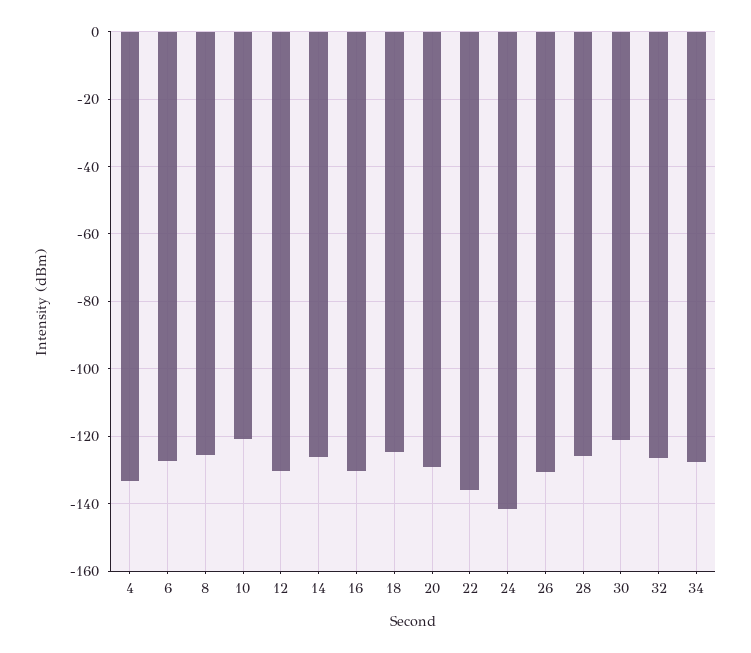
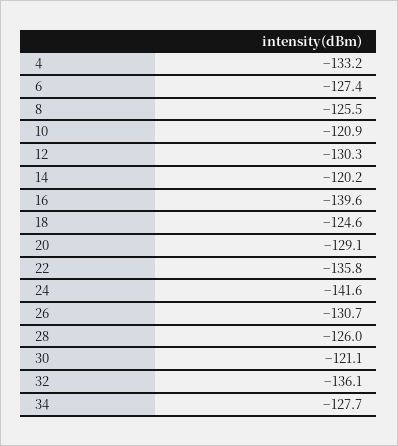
  {
    "4": -133.2,
    "6": -127.4,
    "8": -125.5,
    "10": -120.9,
    "12": -130.3,
-   "14": -126,
+   "14": -120.2,
-   "16": -130,
+   "16": -139.6,
    "18": -124.6,
    "20": -129.1,
    "22": -135.8,
    "24": -141.6,
    "26": -130.7,
    "28": -126,
    "30": -121.1,
-   "32": -126,
+   "32": -136.1,
    "34": -127.7
  }

